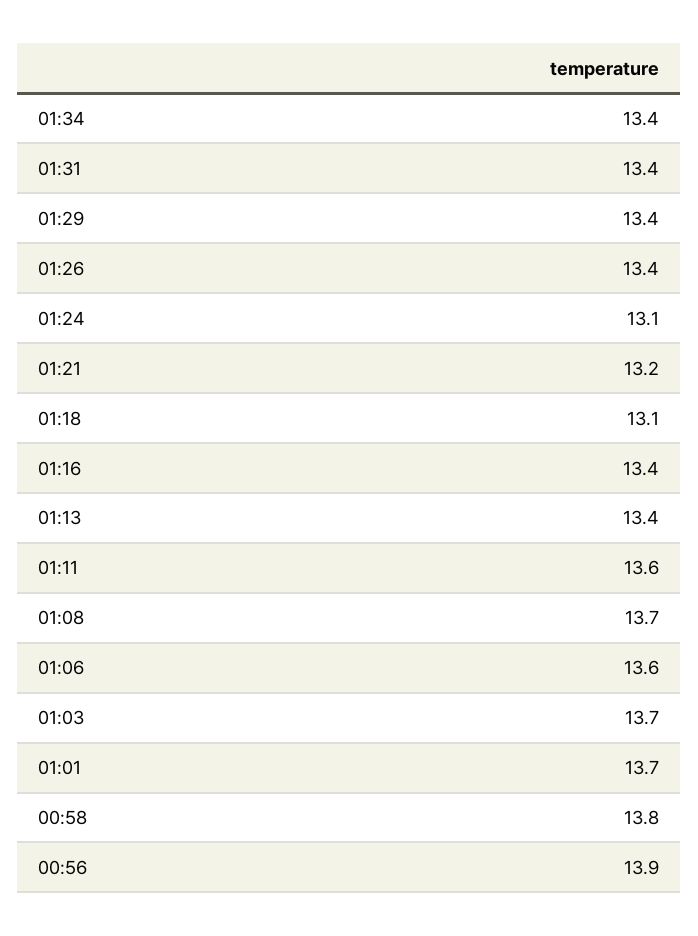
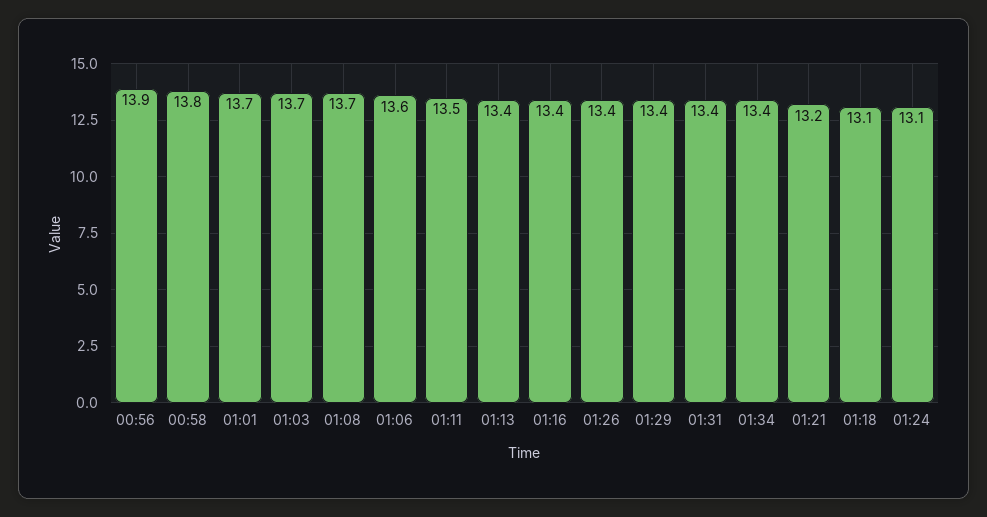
  {
    "01:34": 13.4,
    "01:31": 13.4,
    "01:29": 13.4,
    "01:26": 13.4,
    "01:24": 13.1,
    "01:21": 13.2,
    "01:18": 13.1,
    "01:16": 13.4,
    "01:13": 13.4,
-   "01:11": 13.6,
+   "01:11": 13.5,
    "01:08": 13.7,
    "01:06": 13.6,
    "01:03": 13.7,
    "01:01": 13.7,
    "00:58": 13.8,
    "00:56": 13.9
  }

